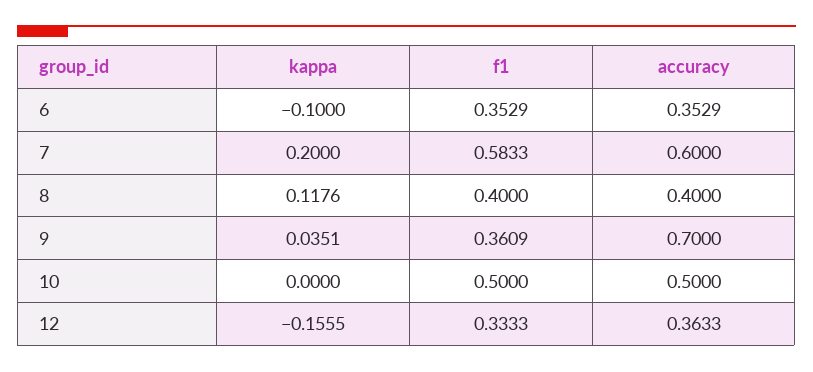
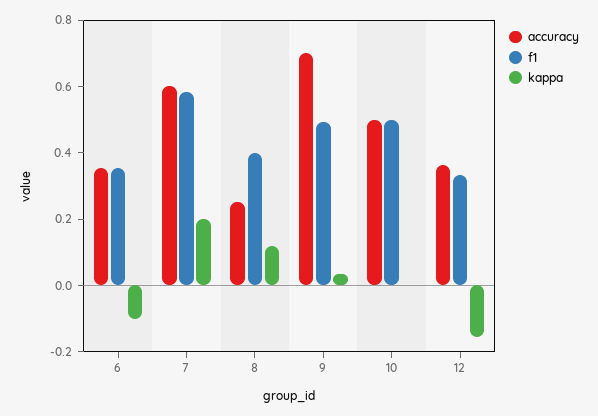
  {
    "kappa": {
      "6": -0.1,
      "7": 0.2,
      "8": 0.1176,
      "9": 0.0351,
      "10": 0,
      "12": -0.1555
    },
    "f1": {
      "6": 0.3529,
      "7": 0.5833,
      "8": 0.4,
-     "9": 0.3609,
+     "9": 0.5,
      "10": 0.5,
      "12": 0.3333
    },
    "accuracy": {
      "6": 0.3529,
      "7": 0.6,
-     "8": 0.4,
+     "8": 0.25,
      "9": 0.7,
      "10": 0.5,
      "12": 0.3633
    }
  }

